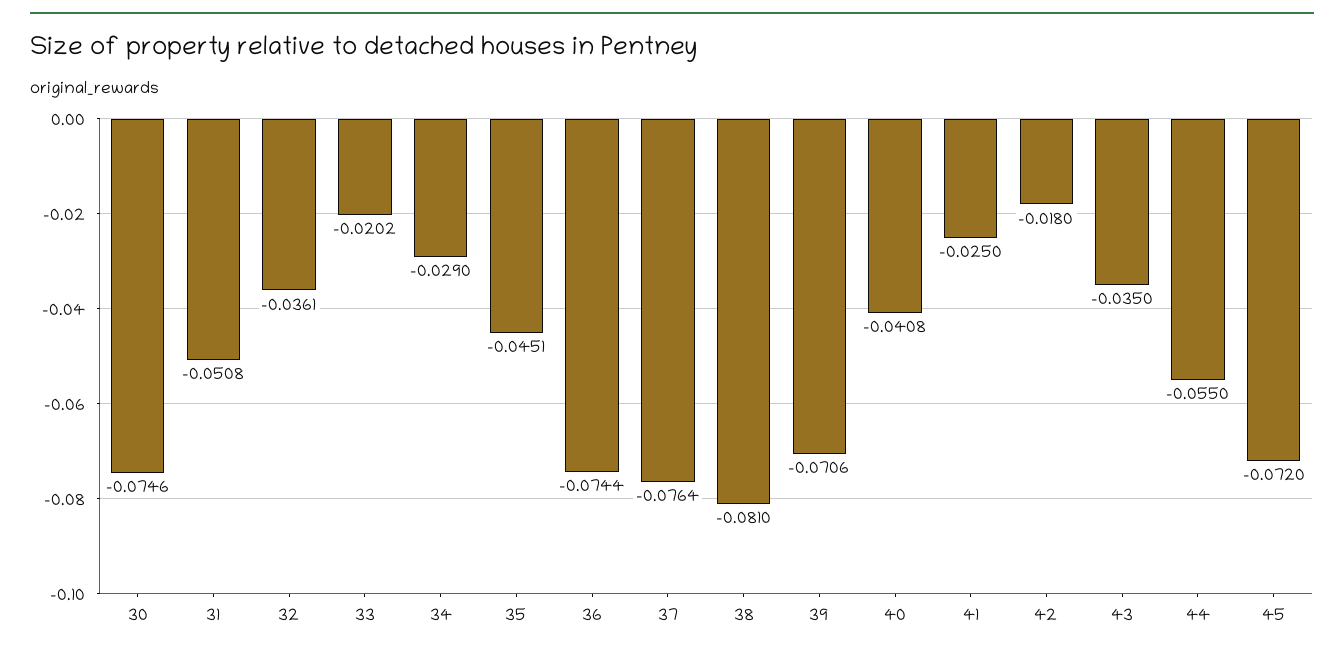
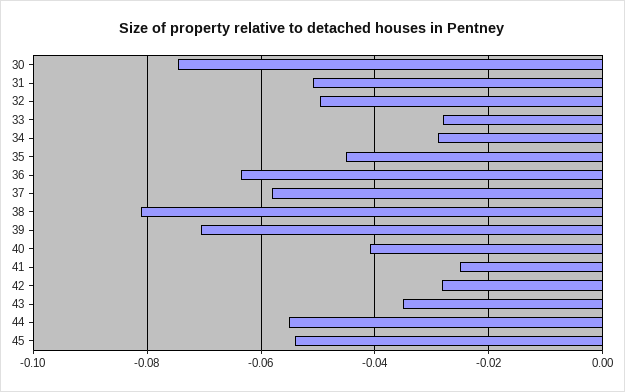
  {
    "30": -0.0746,
    "31": -0.0508,
-   "32": -0.0361,
+   "32": -0.05,
-   "33": -0.0202,
+   "33": -0.028,
    "34": -0.029,
    "35": -0.0451,
-   "36": -0.0744,
+   "36": -0.064,
-   "37": -0.0764,
+   "37": -0.058,
    "38": -0.081,
    "39": -0.0706,
    "40": -0.0408,
    "41": -0.025,
-   "42": -0.018,
+   "42": -0.028,
    "43": -0.035,
    "44": -0.055,
-   "45": -0.072
+   "45": -0.054
  }

